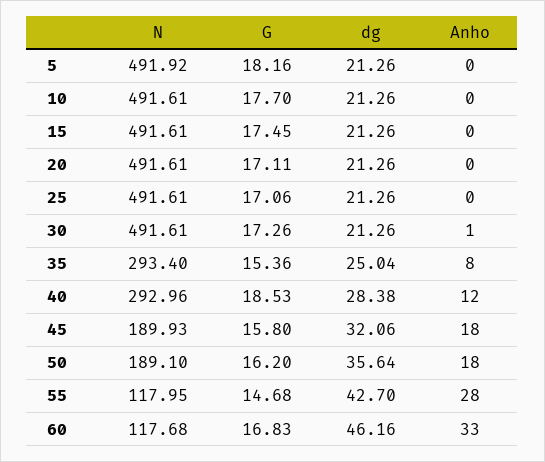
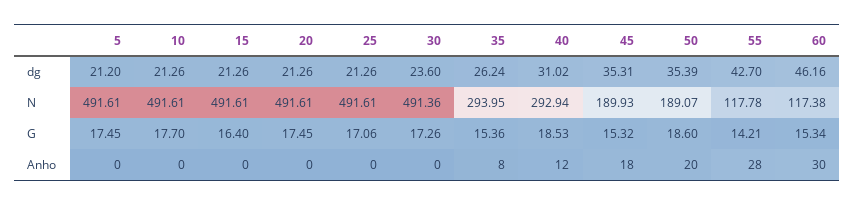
  {
    "N": {
-     "5": 491.92,
+     "5": 491.61,
      "10": 491.61,
      "15": 491.61,
      "20": 491.61,
      "25": 491.61,
-     "30": 491.61,
+     "30": 491.36,
-     "35": 293.4,
+     "35": 293.95,
-     "40": 292.96,
+     "40": 292.94,
      "45": 189.93,
-     "50": 189.1,
+     "50": 189.07,
-     "55": 117.95,
+     "55": 117.78,
-     "60": 117.68
+     "60": 117.38
    },
    "G": {
-     "5": 18.16,
+     "5": 17.45,
      "10": 17.7,
-     "15": 17.45,
+     "15": 16.4,
-     "20": 17.11,
+     "20": 17.45,
      "25": 17.06,
      "30": 17.26,
      "35": 15.36,
      "40": 18.53,
-     "45": 15.8,
+     "45": 15.32,
-     "50": 16.2,
+     "50": 18.6,
-     "55": 14.68,
+     "55": 14.21,
-     "60": 16.83
+     "60": 15.34
    },
    "dg": {
-     "5": 21.26,
+     "5": 21.2,
      "10": 21.26,
      "15": 21.26,
      "20": 21.26,
      "25": 21.26,
-     "30": 21.26,
+     "30": 23.6,
-     "35": 25.04,
+     "35": 26.24,
-     "40": 28.38,
+     "40": 31.02,
-     "45": 32.06,
+     "45": 35.31,
-     "50": 35.64,
+     "50": 35.39,
      "55": 42.7,
      "60": 46.16
    },
    "Anho": {
      "5": 0,
      "10": 0,
      "15": 0,
      "20": 0,
      "25": 0,
-     "30": 1,
+     "30": 0,
      "35": 8,
      "40": 12,
      "45": 18,
-     "50": 18,
+     "50": 20,
      "55": 28,
-     "60": 33
+     "60": 30
    }
  }

